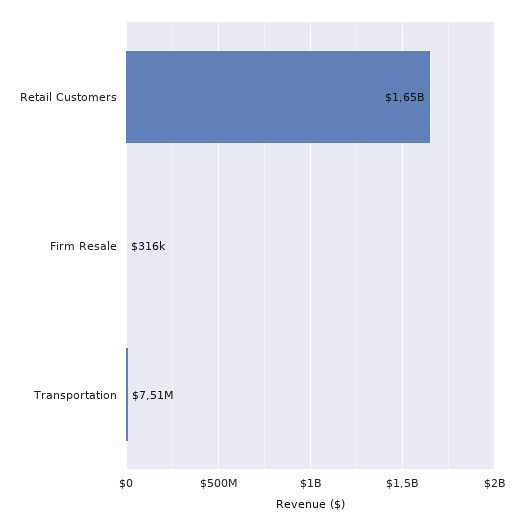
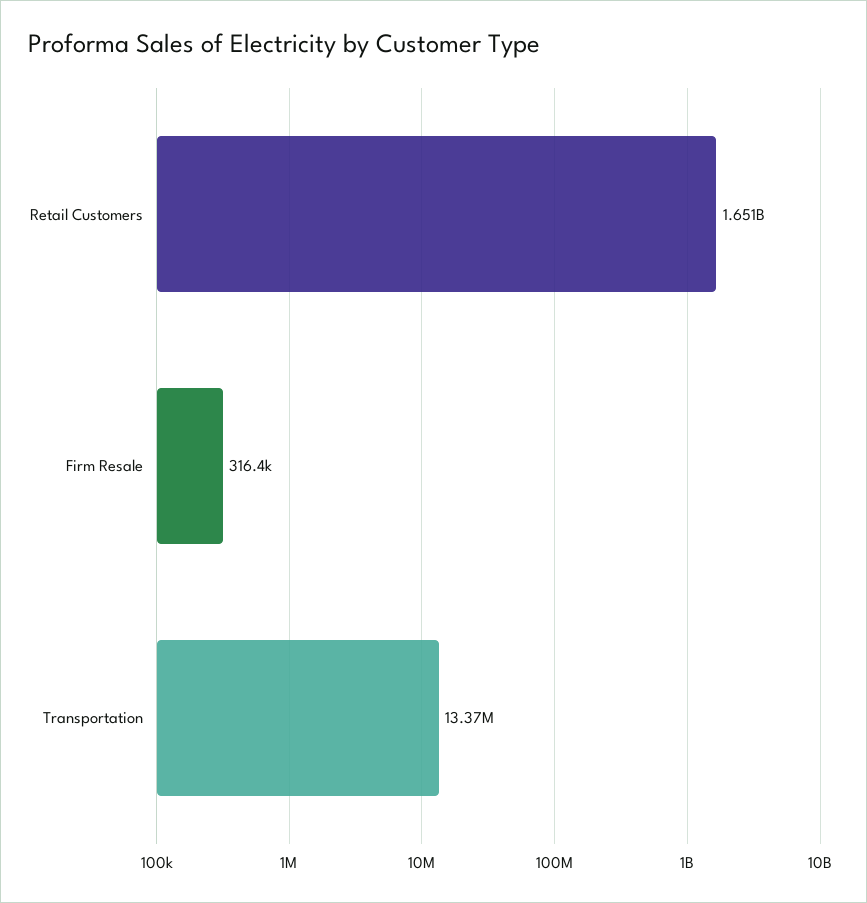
  {
    "Retail Customers": 1651000000,
    "Firm Resale": 316400,
-   "Transportation": 7510000
+   "Transportation": 13370000
  }

